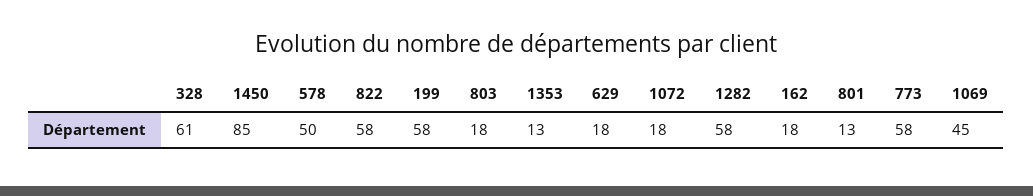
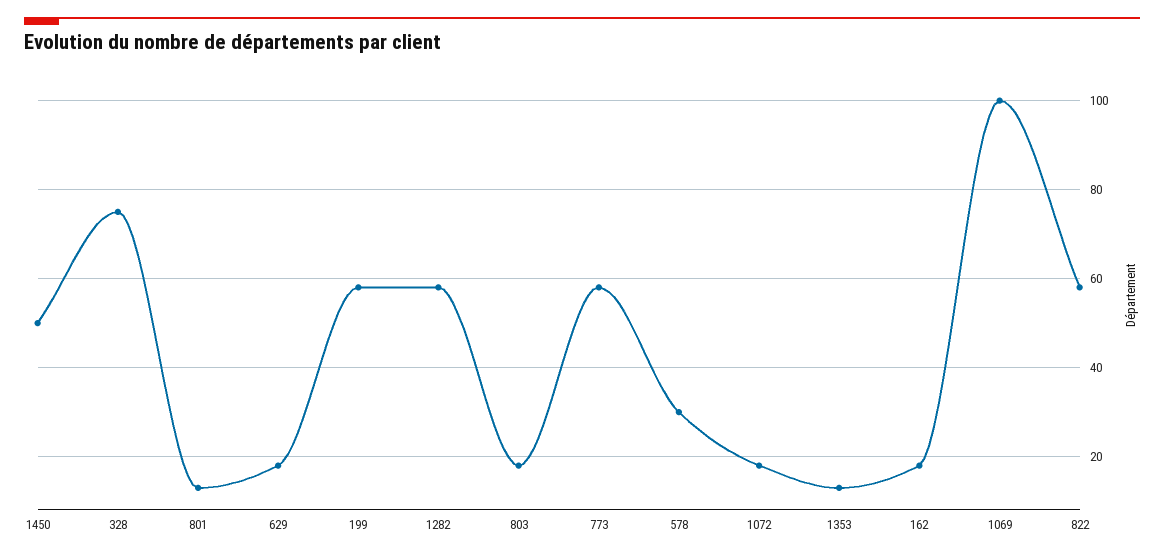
  {
-   "328": 61,
+   "328": 75,
-   "1450": 85,
+   "1450": 50,
-   "578": 50,
+   "578": 30,
    "822": 58,
    "199": 58,
    "803": 18,
    "1353": 13,
    "629": 18,
    "1072": 18,
    "1282": 58,
    "162": 18,
    "801": 13,
    "773": 58,
-   "1069": 45
+   "1069": 100
  }

